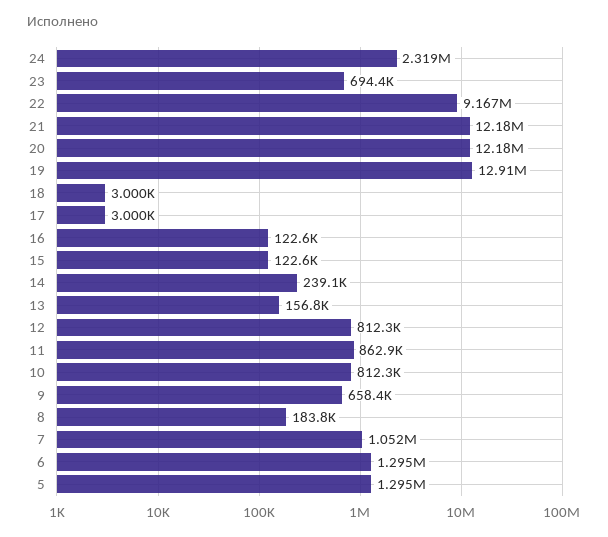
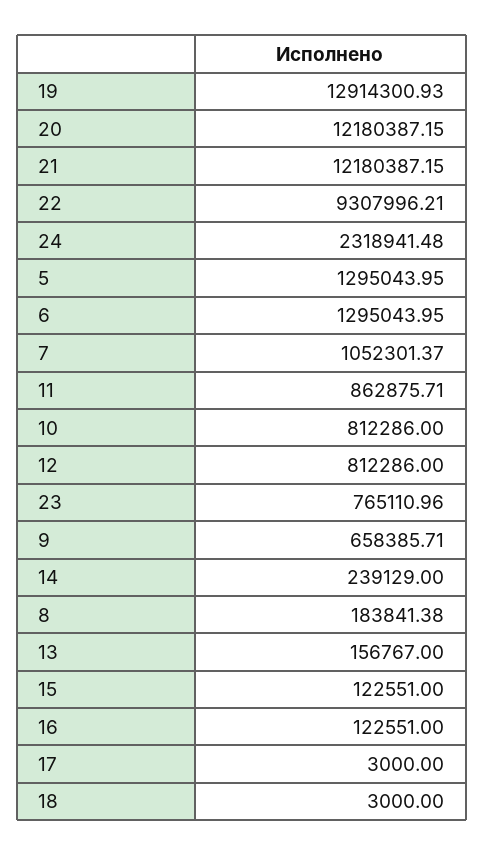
  {
    "24": 2318941.48,
-   "23": 694400,
+   "23": 765110.96,
-   "22": 9167000,
+   "22": 9307996.21,
    "21": 12180387.15,
    "20": 12180387.15,
    "19": 12914300.93,
    "18": 3000,
    "17": 3000,
    "16": 122551,
    "15": 122551,
    "14": 239129,
    "13": 156767,
    "12": 812286,
    "11": 862875.71,
    "10": 812286,
    "9": 658385.71,
    "8": 183841.38,
    "7": 1052301.37,
    "6": 1295043.95,
    "5": 1295043.95
  }

